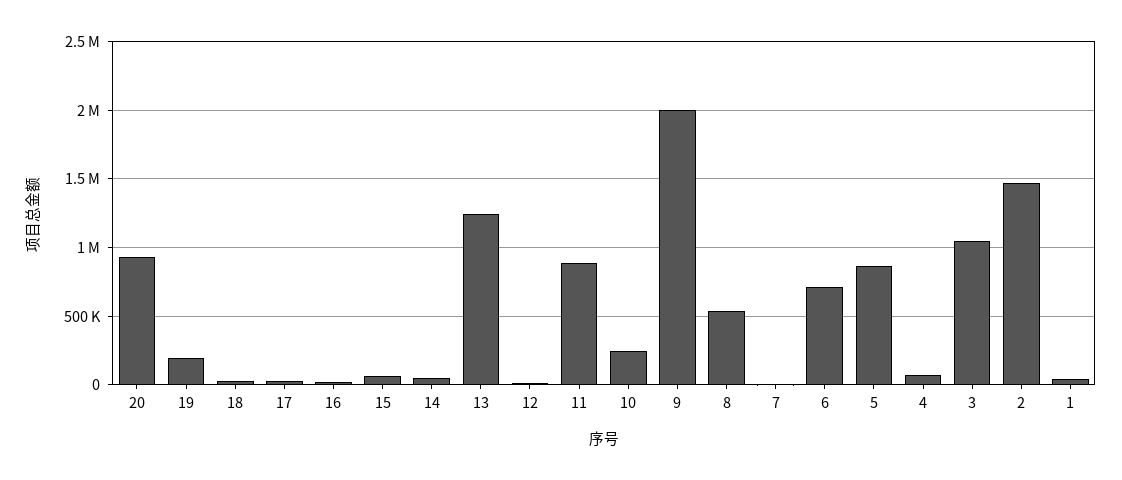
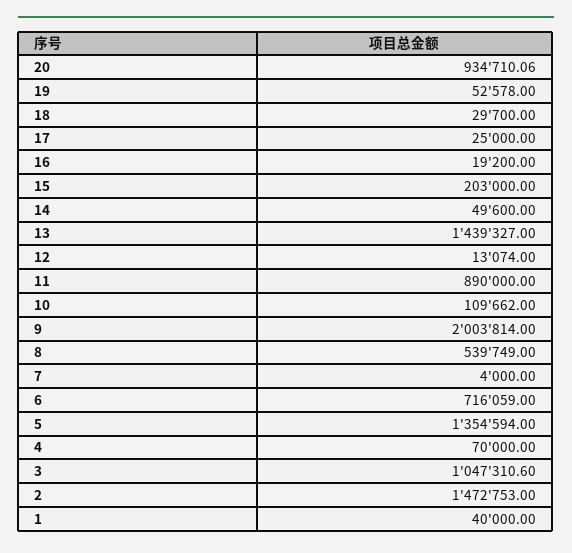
  {
    "20": 934710.06,
-   "19": 200000,
+   "19": 52578,
    "18": 29700,
    "17": 25000,
    "16": 19200,
-   "15": 50000,
+   "15": 203000,
    "14": 49600,
-   "13": 1250000,
+   "13": 1439327,
    "12": 13074,
    "11": 890000,
-   "10": 250000,
+   "10": 109662,
    "9": 2003814,
    "8": 539749,
    "7": 4000,
    "6": 716059,
-   "5": 850000,
+   "5": 1354594,
    "4": 70000,
    "3": 1047310.6,
    "2": 1472753,
    "1": 40000
  }

